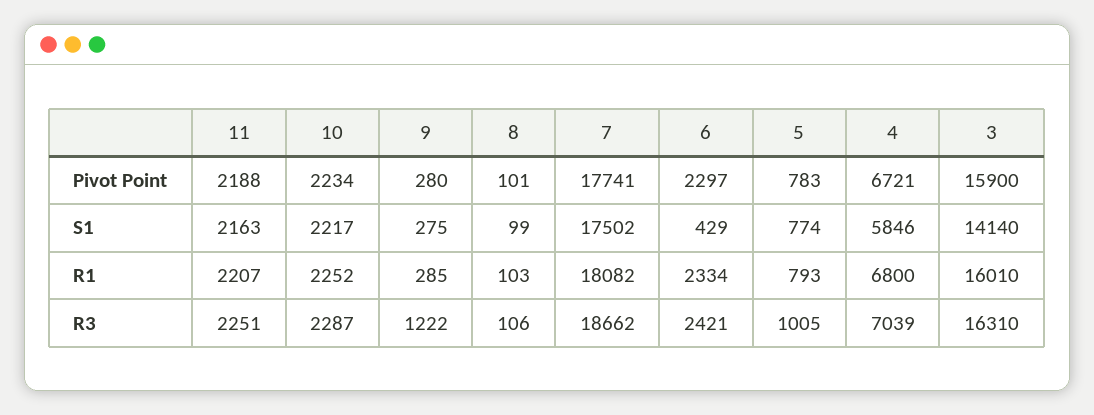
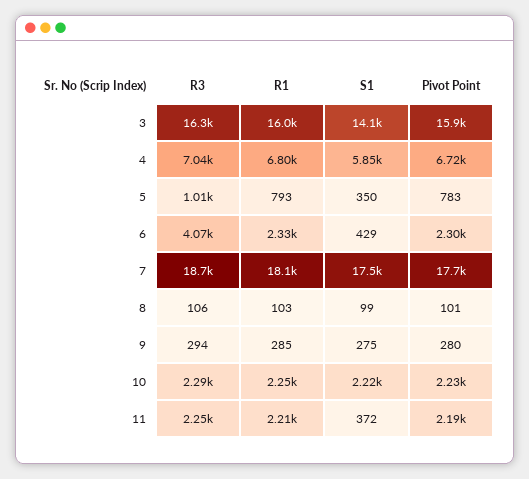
  {
    "11": {
      "Pivot Point": 2188,
-     "S1": 2163,
+     "S1": 372,
      "R1": 2207,
      "R3": 2251
    },
    "10": {
      "Pivot Point": 2234,
      "S1": 2217,
      "R1": 2252,
      "R3": 2287
    },
    "9": {
      "Pivot Point": 280,
      "S1": 275,
      "R1": 285,
-     "R3": 1222
+     "R3": 294
    },
    "8": {
      "Pivot Point": 101,
      "S1": 99,
      "R1": 103,
      "R3": 106
    },
    "7": {
      "Pivot Point": 17741,
      "S1": 17502,
      "R1": 18082,
      "R3": 18662
    },
    "6": {
      "Pivot Point": 2297,
      "S1": 429,
      "R1": 2334,
-     "R3": 2421
+     "R3": 4070
    },
    "5": {
      "Pivot Point": 783,
-     "S1": 774,
+     "S1": 350,
      "R1": 793,
      "R3": 1005
    },
    "4": {
      "Pivot Point": 6721,
      "S1": 5846,
      "R1": 6800,
      "R3": 7039
    },
    "3": {
      "Pivot Point": 15900,
      "S1": 14140,
      "R1": 16010,
      "R3": 16310
    }
  }

